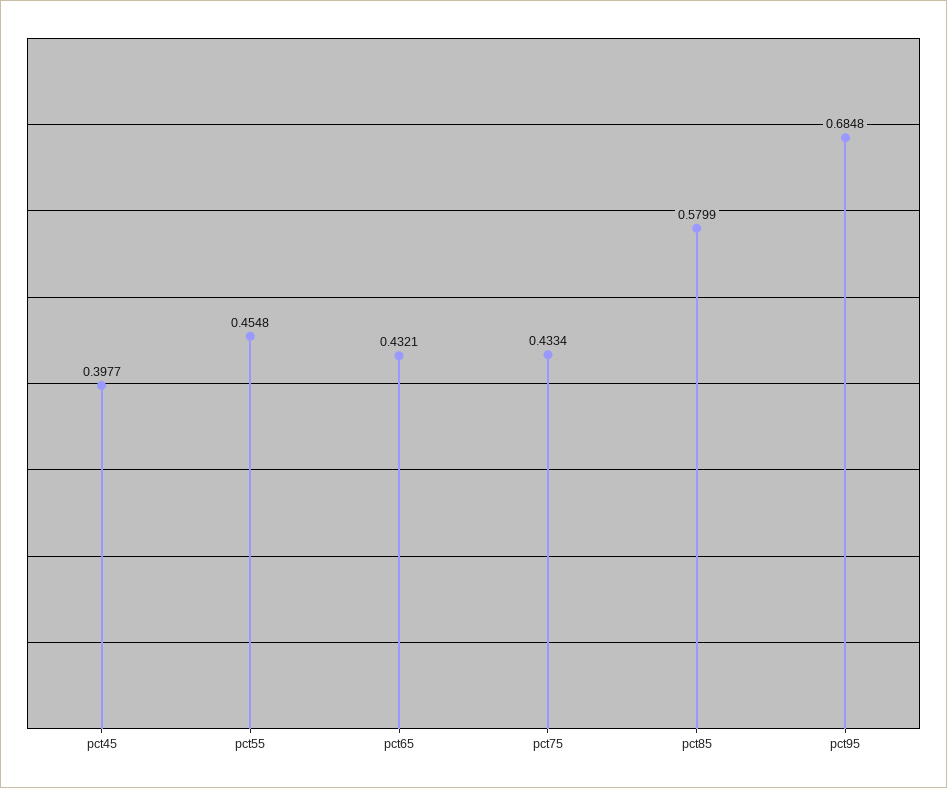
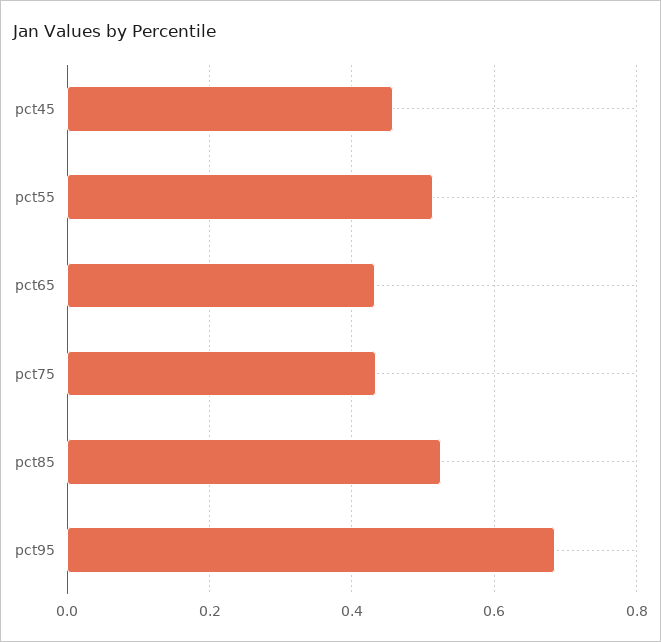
  {
-   "pct45": 0.3977,
+   "pct45": 0.46,
-   "pct55": 0.4548,
+   "pct55": 0.52,
    "pct65": 0.4321,
    "pct75": 0.4334,
-   "pct85": 0.5799,
+   "pct85": 0.52,
    "pct95": 0.6848
  }

